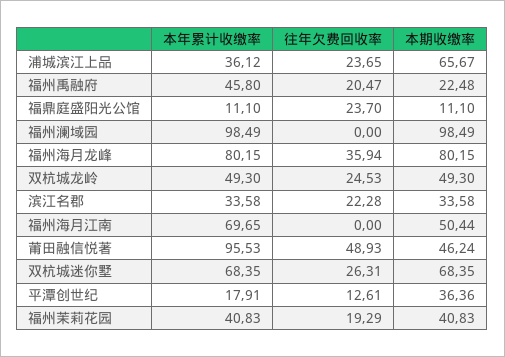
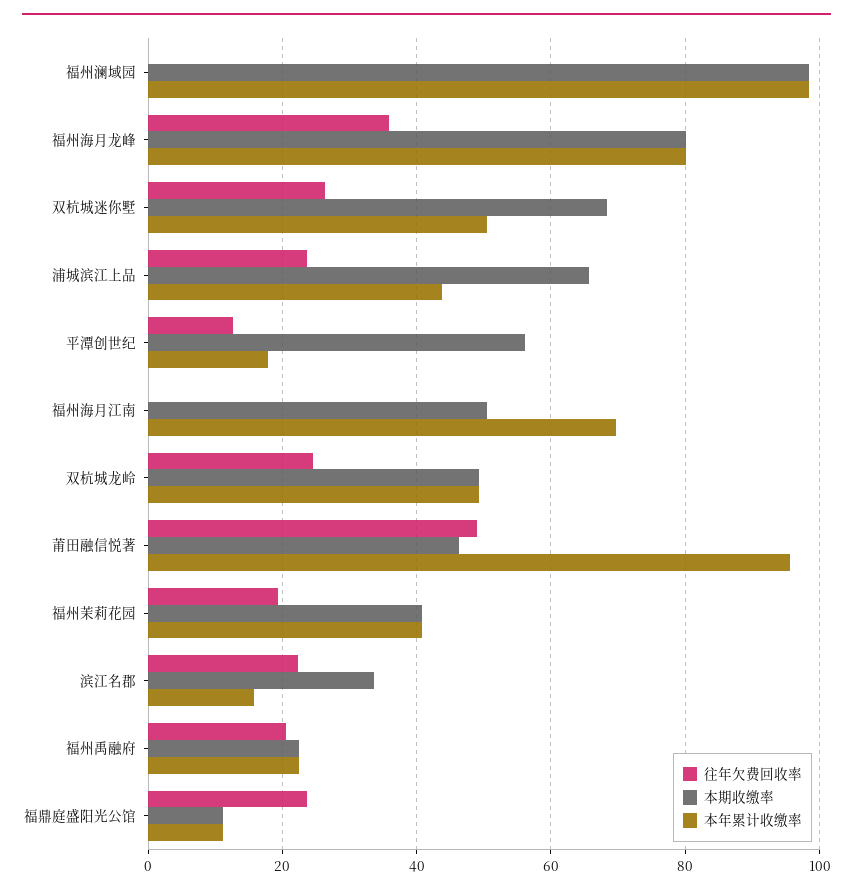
  {
    "本年累计收缴率": {
-     "浦城滨江上品": 36.12,
+     "浦城滨江上品": 44,
-     "福州禹融府": 45.8,
+     "福州禹融府": 22,
      "福鼎庭盛阳光公馆": 11.1,
      "福州澜域园": 98.49,
      "福州海月龙峰": 80.15,
      "双杭城龙岭": 49.3,
-     "滨江名郡": 33.58,
+     "滨江名郡": 16,
      "福州海月江南": 69.65,
      "莆田融信悦著": 95.53,
-     "双杭城迷你墅": 68.35,
+     "双杭城迷你墅": 50,
      "平潭创世纪": 17.91,
      "福州茉莉花园": 40.83
    },
    "往年欠费回收率": {
      "浦城滨江上品": 23.65,
      "福州禹融府": 20.47,
      "福鼎庭盛阳光公馆": 23.7,
      "福州澜域园": 0,
      "福州海月龙峰": 35.94,
      "双杭城龙岭": 24.53,
      "滨江名郡": 22.28,
      "福州海月江南": 0,
      "莆田融信悦著": 48.93,
      "双杭城迷你墅": 26.31,
      "平潭创世纪": 12.61,
      "福州茉莉花园": 19.29
    },
    "本期收缴率": {
      "浦城滨江上品": 65.67,
      "福州禹融府": 22.48,
      "福鼎庭盛阳光公馆": 11.1,
      "福州澜域园": 98.49,
      "福州海月龙峰": 80.15,
      "双杭城龙岭": 49.3,
      "滨江名郡": 33.58,
      "福州海月江南": 50.44,
      "莆田融信悦著": 46.24,
      "双杭城迷你墅": 68.35,
-     "平潭创世纪": 36.36,
+     "平潭创世纪": 56,
      "福州茉莉花园": 40.83
    }
  }

